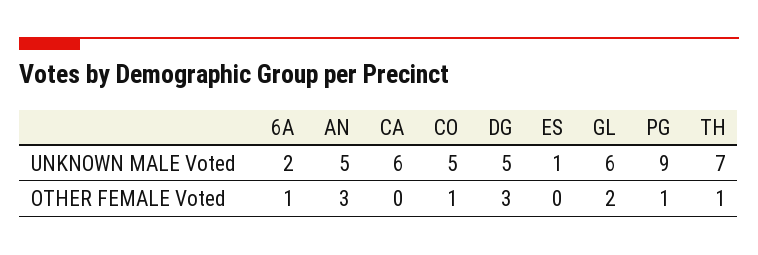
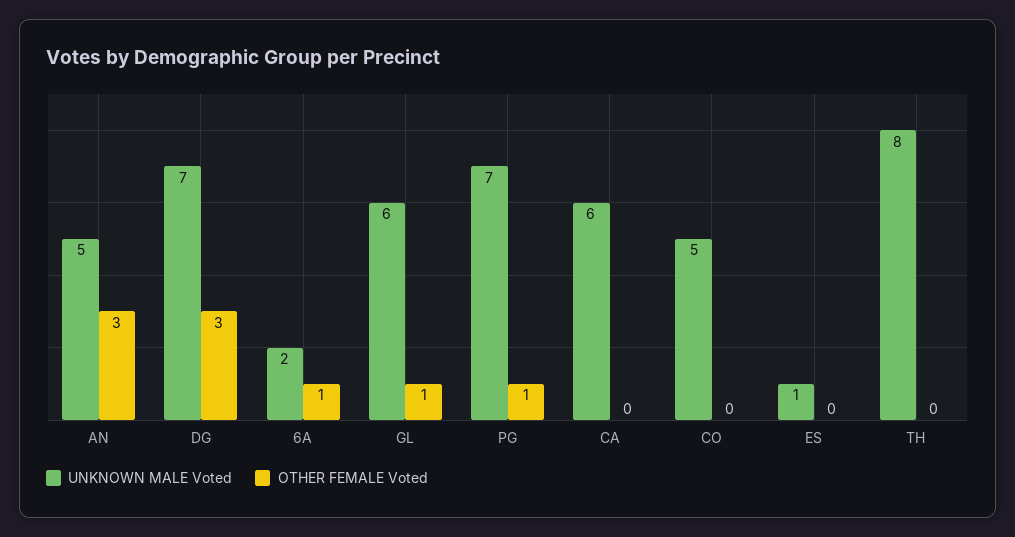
  {
    "UNKNOWN MALE Voted": {
      "6A": 2,
      "AN": 5,
      "CA": 6,
      "CO": 5,
-     "DG": 5,
+     "DG": 7,
      "ES": 1,
      "GL": 6,
-     "PG": 9,
+     "PG": 7,
-     "TH": 7
+     "TH": 8
    },
    "OTHER FEMALE Voted": {
      "6A": 1,
      "AN": 3,
      "CA": 0,
-     "CO": 1,
+     "CO": 0,
      "DG": 3,
      "ES": 0,
-     "GL": 2,
+     "GL": 1,
      "PG": 1,
-     "TH": 1
+     "TH": 0
    }
  }

